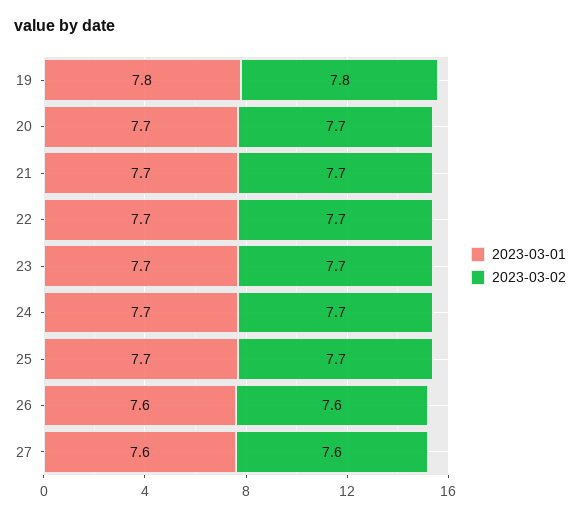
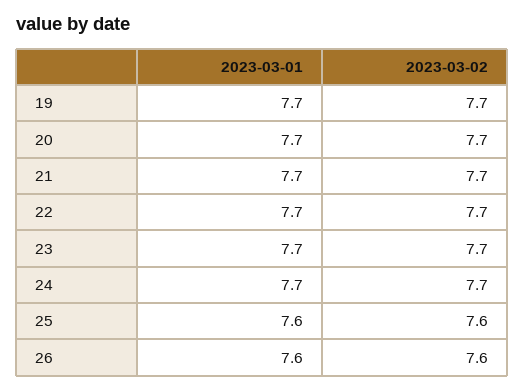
  {
    "2023-03-01": {
-     "19": 7.8,
+     "19": 7.7,
      "20": 7.7,
      "21": 7.7,
      "22": 7.7,
      "23": 7.7,
      "24": 7.7,
-     "25": 7.7,
+     "25": 7.6,
-     "26": 7.6,
+     "26": 7.6
-     "27": 7.6
    },
    "2023-03-02": {
-     "19": 7.8,
+     "19": 7.7,
      "20": 7.7,
      "21": 7.7,
      "22": 7.7,
      "23": 7.7,
      "24": 7.7,
-     "25": 7.7,
+     "25": 7.6,
-     "26": 7.6,
+     "26": 7.6
-     "27": 7.6
    }
  }

